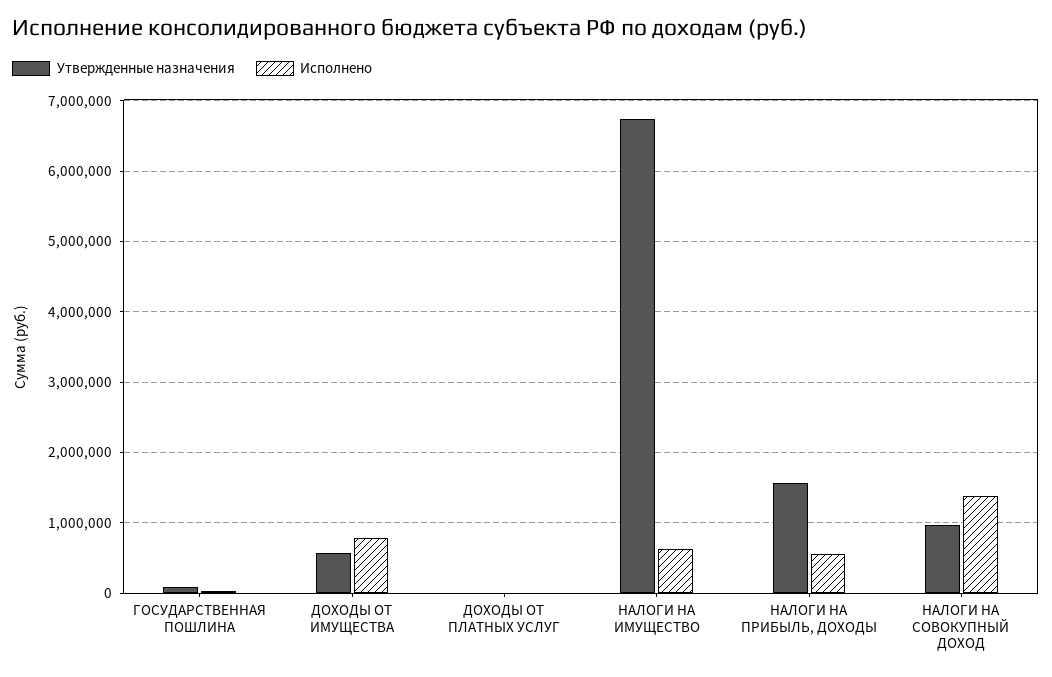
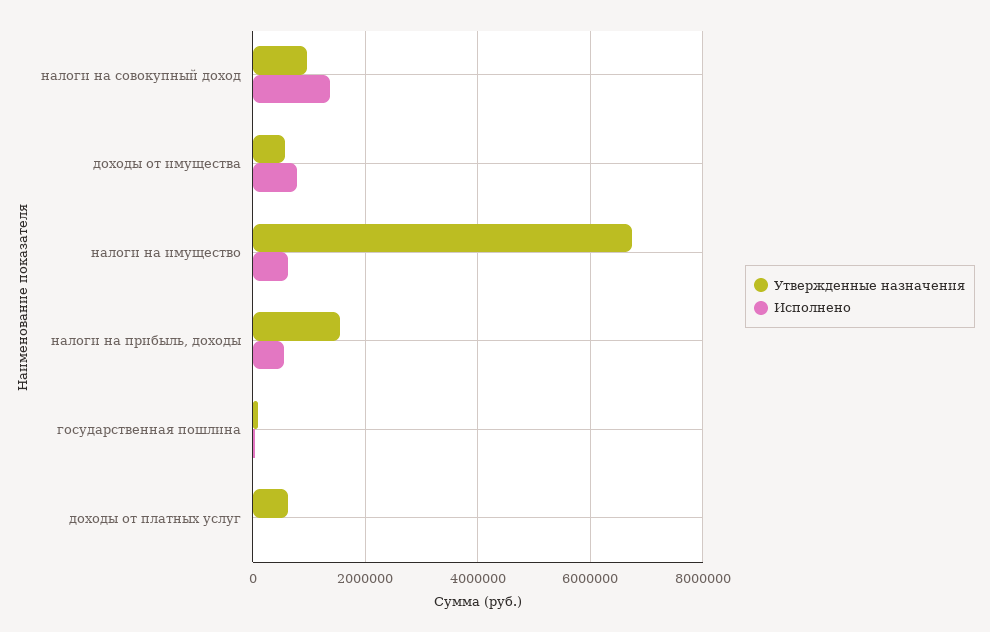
  {
    "Утвержденные назначения": {
      "ГОСУДАРСТВЕННАЯ ПОШЛИНА": 100000,
      "ДОХОДЫ ОТ ИМУЩЕСТВА": 600000,
-     "ДОХОДЫ ОТ ПЛАТНЫХ УСЛУГ": 0,
+     "ДОХОДЫ ОТ ПЛАТНЫХ УСЛУГ": 600000,
      "НАЛОГИ НА ИМУЩЕСТВО": 6700000,
      "НАЛОГИ НА ПРИБЫЛЬ, ДОХОДЫ": 1600000,
      "НАЛОГИ НА СОВОКУПНЫЙ ДОХОД": 1000000
    },
    "Исполнено": {
      "ГОСУДАРСТВЕННАЯ ПОШЛИНА": 0,
      "ДОХОДЫ ОТ ИМУЩЕСТВА": 800000,
      "ДОХОДЫ ОТ ПЛАТНЫХ УСЛУГ": 0,
      "НАЛОГИ НА ИМУЩЕСТВО": 600000,
      "НАЛОГИ НА ПРИБЫЛЬ, ДОХОДЫ": 600000,
      "НАЛОГИ НА СОВОКУПНЫЙ ДОХОД": 1400000
    }
  }

